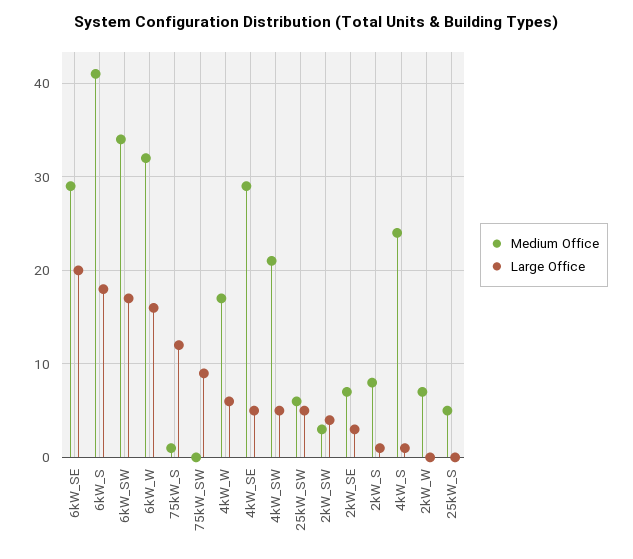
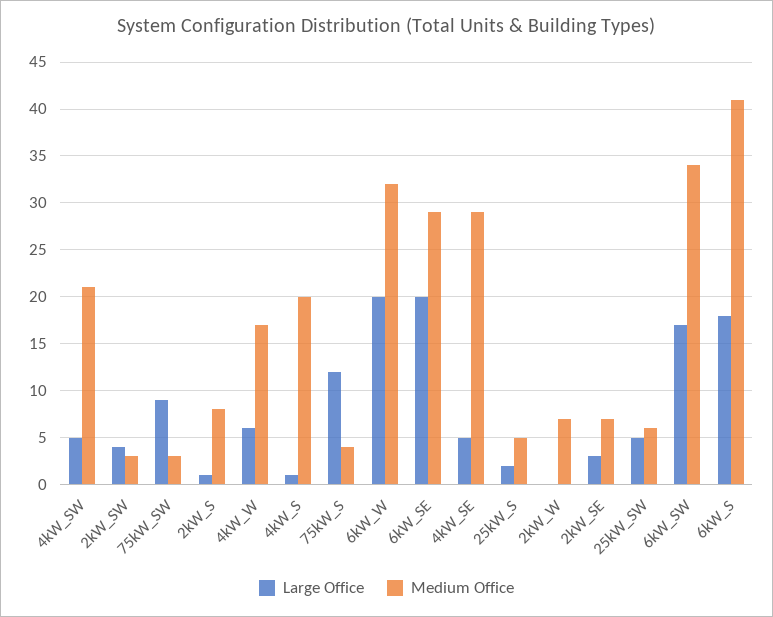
  {
    "Medium Office": {
      "6kW_SE": 29,
      "6kW_S": 41,
      "6kW_SW": 34,
      "6kW_W": 32,
-     "75kW_S": 1,
+     "75kW_S": 4,
-     "75kW_SW": 0,
+     "75kW_SW": 3,
      "4kW_W": 17,
      "4kW_SE": 29,
      "4kW_SW": 21,
      "25kW_SW": 6,
      "2kW_SW": 3,
      "2kW_SE": 7,
      "2kW_S": 8,
-     "4kW_S": 24,
+     "4kW_S": 20,
      "2kW_W": 7,
      "25kW_S": 5
    },
    "Large Office": {
      "6kW_SE": 20,
      "6kW_S": 18,
      "6kW_SW": 17,
-     "6kW_W": 16,
+     "6kW_W": 20,
      "75kW_S": 12,
      "75kW_SW": 9,
      "4kW_W": 6,
      "4kW_SE": 5,
      "4kW_SW": 5,
      "25kW_SW": 5,
      "2kW_SW": 4,
      "2kW_SE": 3,
      "2kW_S": 1,
      "4kW_S": 1,
      "2kW_W": 0,
-     "25kW_S": 0
+     "25kW_S": 2
    }
  }

